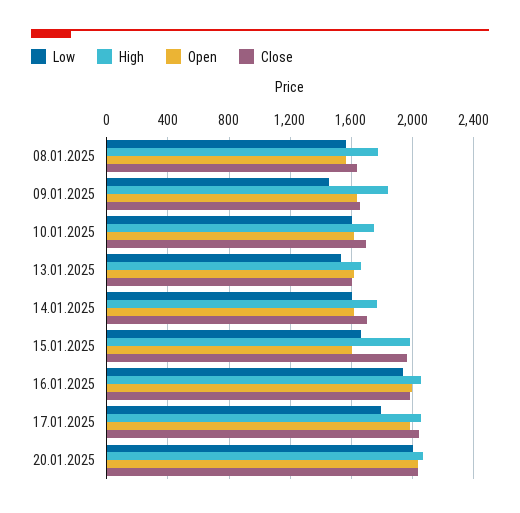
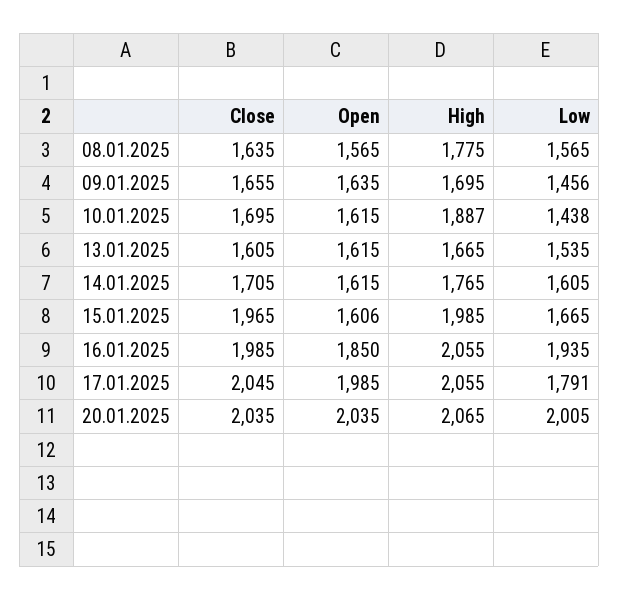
  {
    "Low": {
      "08.01.2025": 1565,
      "09.01.2025": 1456,
-     "10.01.2025": 1600,
+     "10.01.2025": 1438,
      "13.01.2025": 1535,
      "14.01.2025": 1605,
      "15.01.2025": 1665,
      "16.01.2025": 1935,
      "17.01.2025": 1791,
      "20.01.2025": 2005
    },
    "High": {
      "08.01.2025": 1775,
-     "09.01.2025": 1850,
+     "09.01.2025": 1695,
-     "10.01.2025": 1750,
+     "10.01.2025": 1887,
      "13.01.2025": 1665,
      "14.01.2025": 1765,
      "15.01.2025": 1985,
      "16.01.2025": 2055,
      "17.01.2025": 2055,
      "20.01.2025": 2065
    },
    "Open": {
      "08.01.2025": 1565,
      "09.01.2025": 1635,
      "10.01.2025": 1615,
      "13.01.2025": 1615,
      "14.01.2025": 1615,
      "15.01.2025": 1606,
-     "16.01.2025": 2000,
+     "16.01.2025": 1850,
      "17.01.2025": 1985,
      "20.01.2025": 2035
    },
    "Close": {
      "08.01.2025": 1635,
      "09.01.2025": 1655,
      "10.01.2025": 1695,
      "13.01.2025": 1605,
      "14.01.2025": 1705,
      "15.01.2025": 1965,
      "16.01.2025": 1985,
      "17.01.2025": 2045,
      "20.01.2025": 2035
    }
  }

